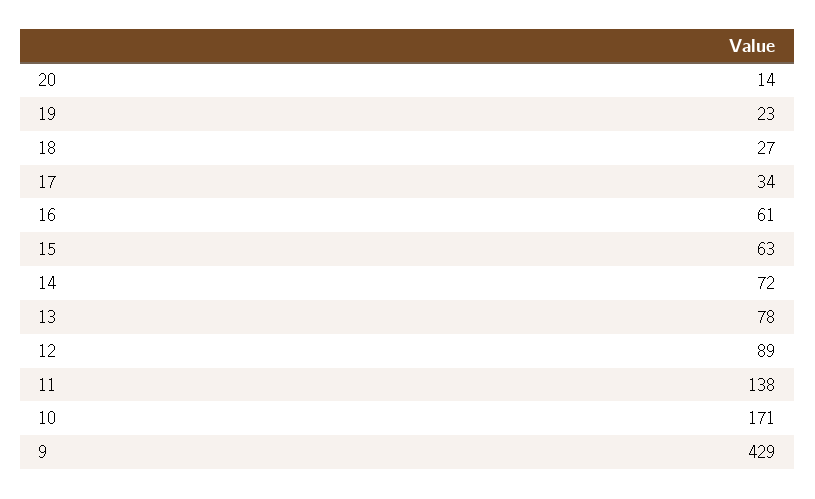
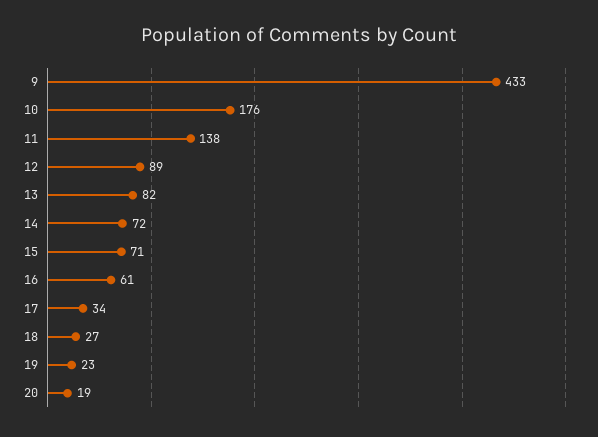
  {
-   "20": 14,
+   "20": 19,
    "19": 23,
    "18": 27,
    "17": 34,
    "16": 61,
-   "15": 63,
+   "15": 71,
    "14": 72,
-   "13": 78,
+   "13": 82,
    "12": 89,
    "11": 138,
-   "10": 171,
+   "10": 176,
-   "9": 429
+   "9": 433
  }

